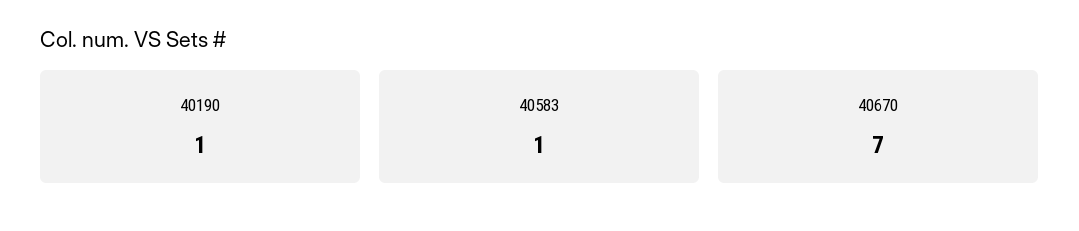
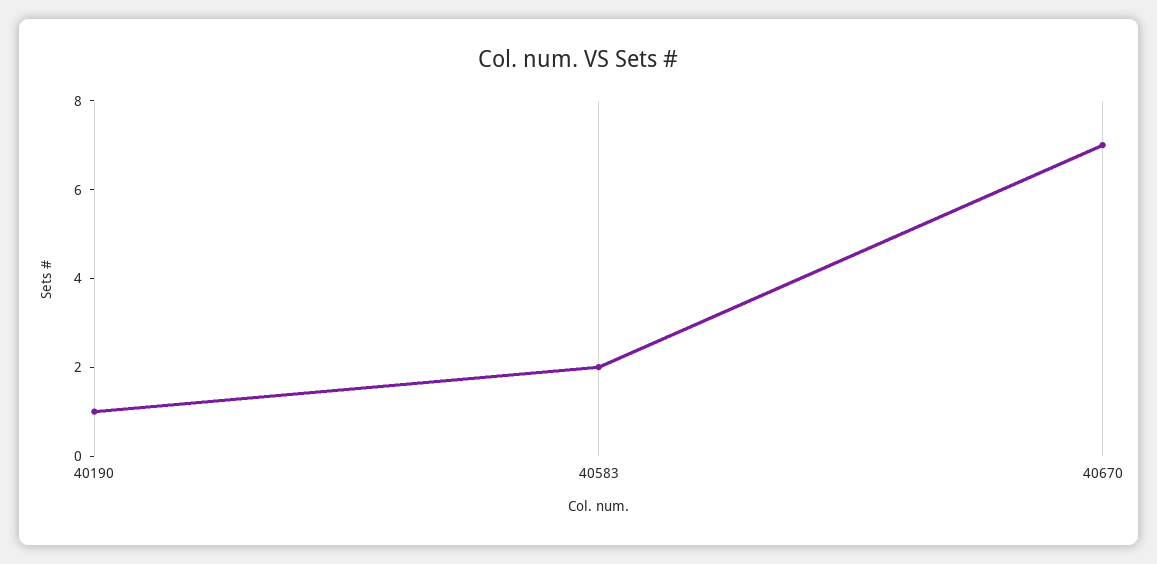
  {
    "40190": 1,
-   "40583": 1,
+   "40583": 2,
    "40670": 7
  }

